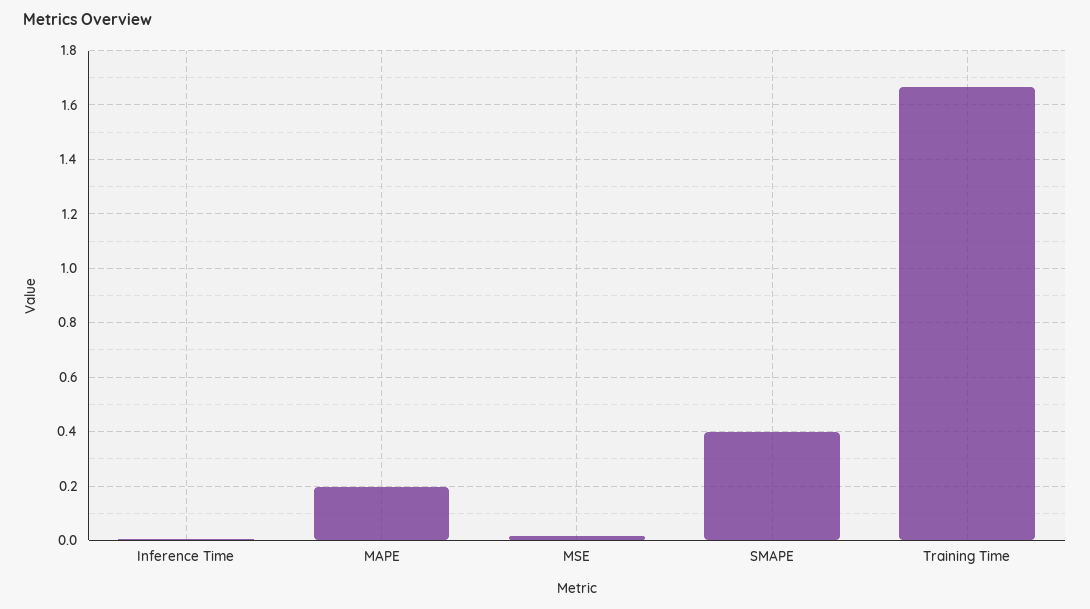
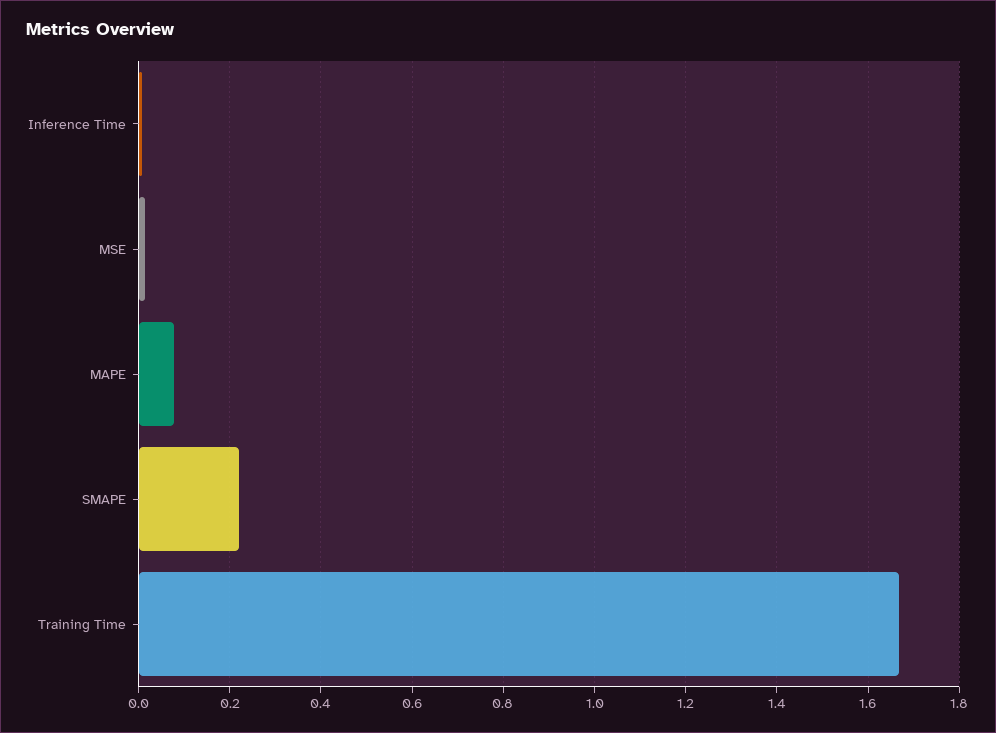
  {
    "Inference Time": 0,
-   "MAPE": 0.2,
+   "MAPE": 0.08,
    "MSE": 0.02,
-   "SMAPE": 0.4,
+   "SMAPE": 0.22,
    "Training Time": 1.66
  }

